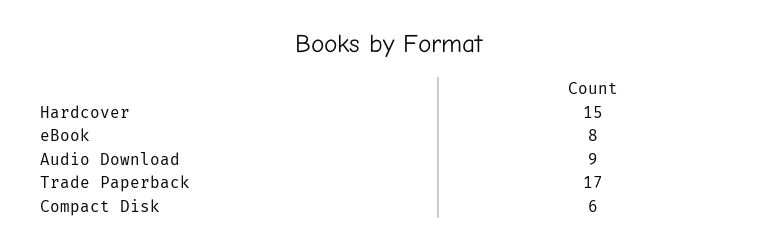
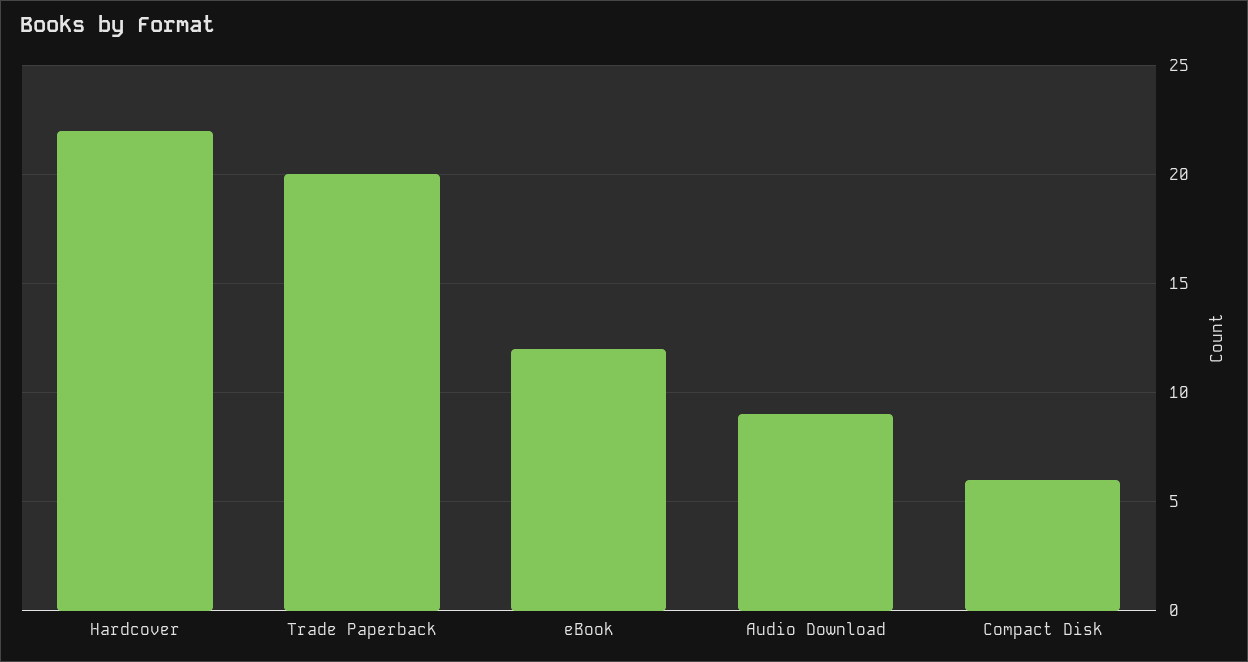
  {
-   "Hardcover": 15,
+   "Hardcover": 22,
-   "eBook": 8,
+   "eBook": 12,
    "Audio Download": 9,
-   "Trade Paperback": 17,
+   "Trade Paperback": 20,
    "Compact Disk": 6
  }

